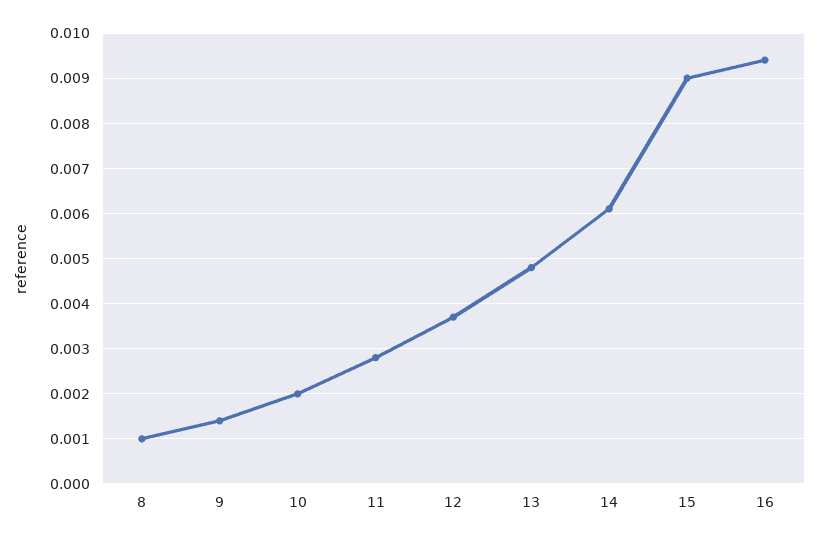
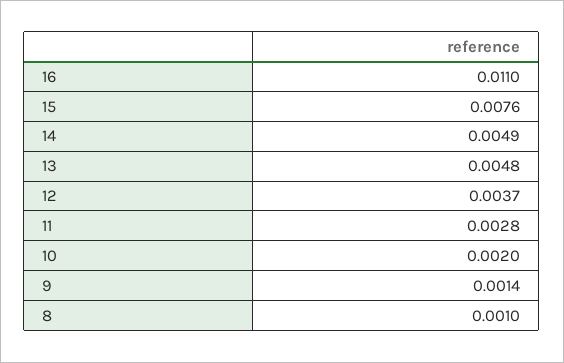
  {
    "8": 0.001,
    "9": 0.0014,
    "10": 0.002,
    "11": 0.0028,
    "12": 0.0037,
    "13": 0.0048,
-   "14": 0.006,
+   "14": 0.0049,
-   "15": 0.009,
+   "15": 0.0076,
-   "16": 0.0095
+   "16": 0.011
  }

